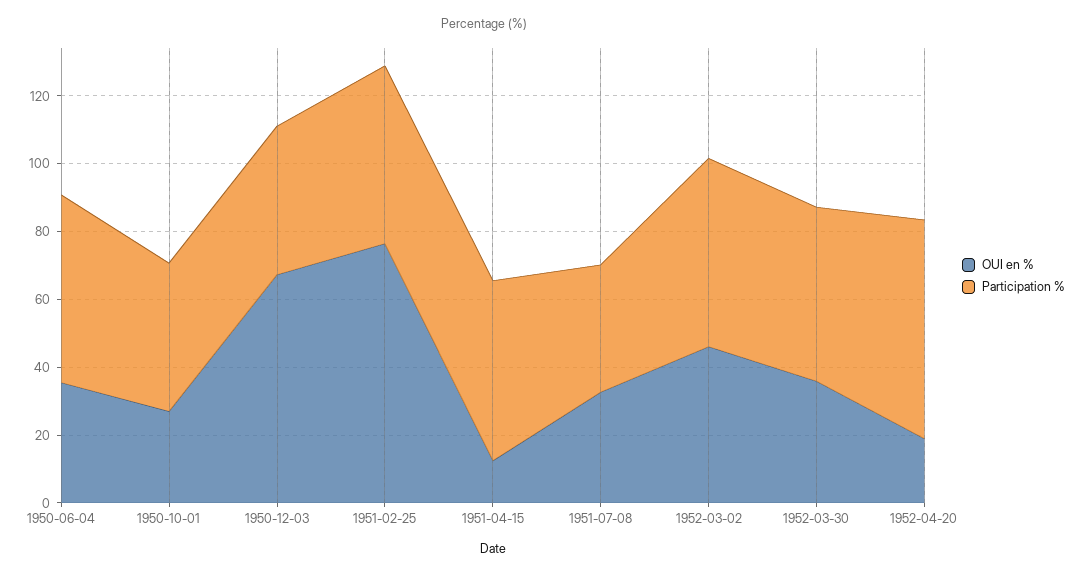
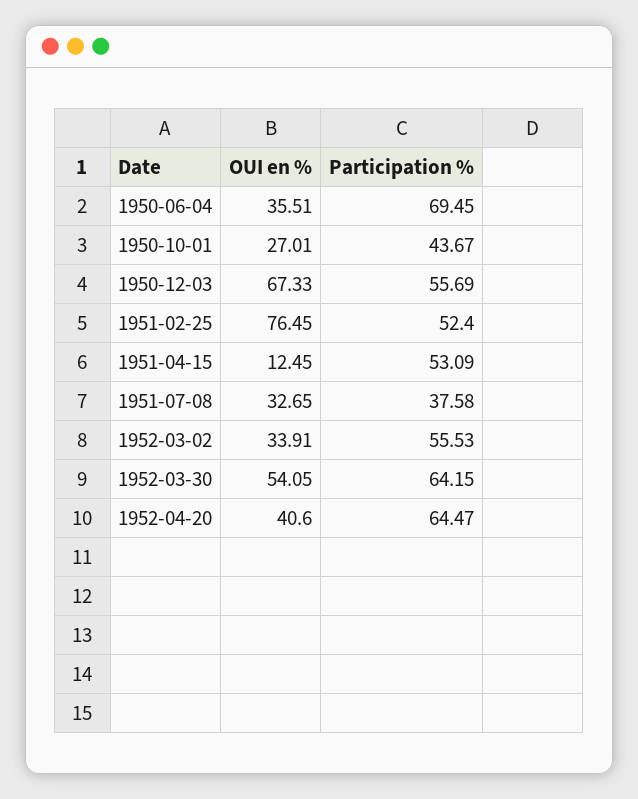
  {
    "OUI en %": {
      "1950-06-04": 35.51,
      "1950-10-01": 27.01,
      "1950-12-03": 67.33,
      "1951-02-25": 76.45,
      "1951-04-15": 12.45,
      "1951-07-08": 32.65,
-     "1952-03-02": 45,
+     "1952-03-02": 33.91,
-     "1952-03-30": 35,
+     "1952-03-30": 54.05,
-     "1952-04-20": 20
+     "1952-04-20": 40.6
    },
    "Participation %": {
-     "1950-06-04": 55,
+     "1950-06-04": 69.45,
      "1950-10-01": 43.67,
-     "1950-12-03": 45,
+     "1950-12-03": 55.69,
      "1951-02-25": 52.4,
      "1951-04-15": 53.09,
      "1951-07-08": 37.58,
      "1952-03-02": 55.53,
-     "1952-03-30": 50,
+     "1952-03-30": 64.15,
      "1952-04-20": 64.47
    }
  }

